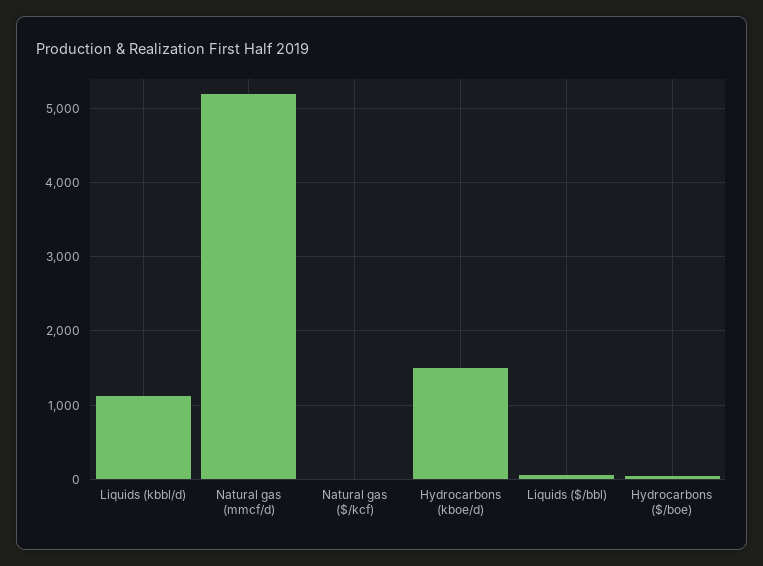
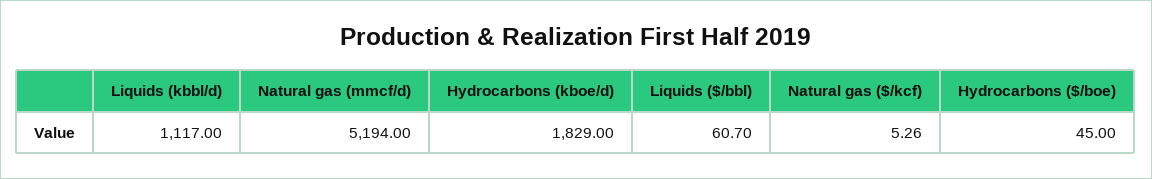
  {
    "Liquids (kbbl/d)": 1117,
    "Natural gas (mmcf/d)": 5194,
    "Natural gas ($/kcf)": 5.26,
-   "Hydrocarbons (kboe/d)": 1500,
+   "Hydrocarbons (kboe/d)": 1829,
    "Liquids ($/bbl)": 60.7,
    "Hydrocarbons ($/boe)": 45
  }

